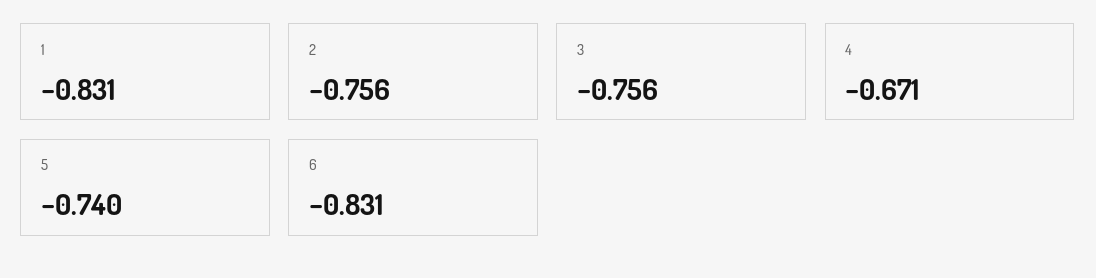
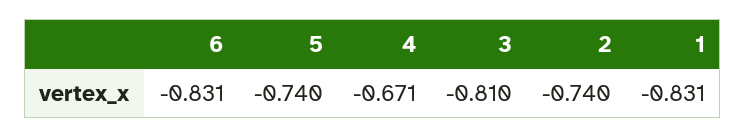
  {
    "1": -0.831,
-   "2": -0.756,
+   "2": -0.74,
-   "3": -0.756,
+   "3": -0.81,
    "4": -0.671,
    "5": -0.74,
    "6": -0.831
  }

